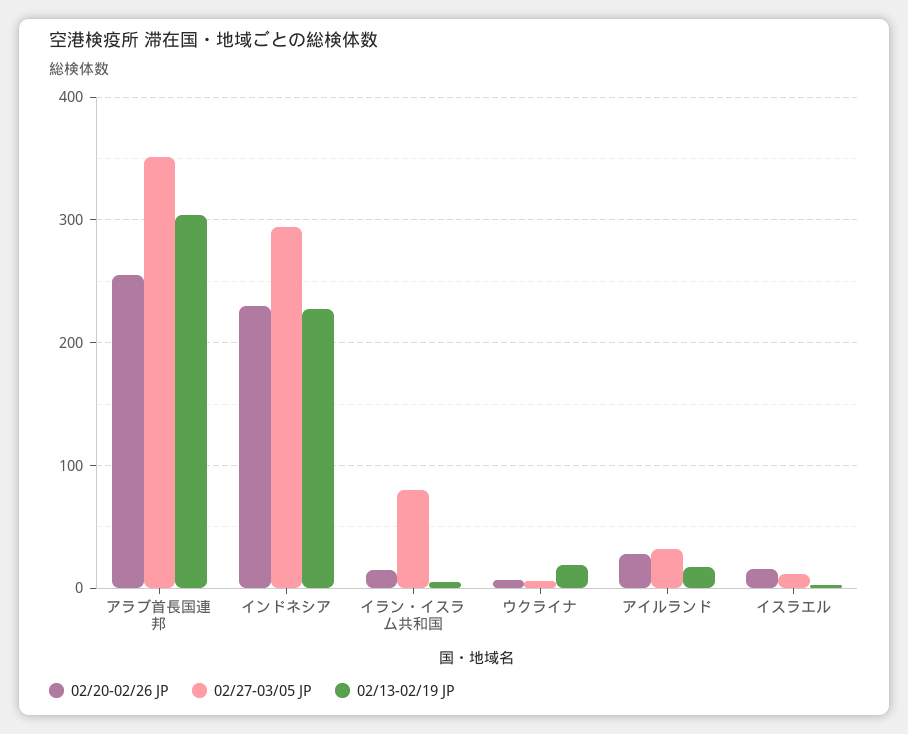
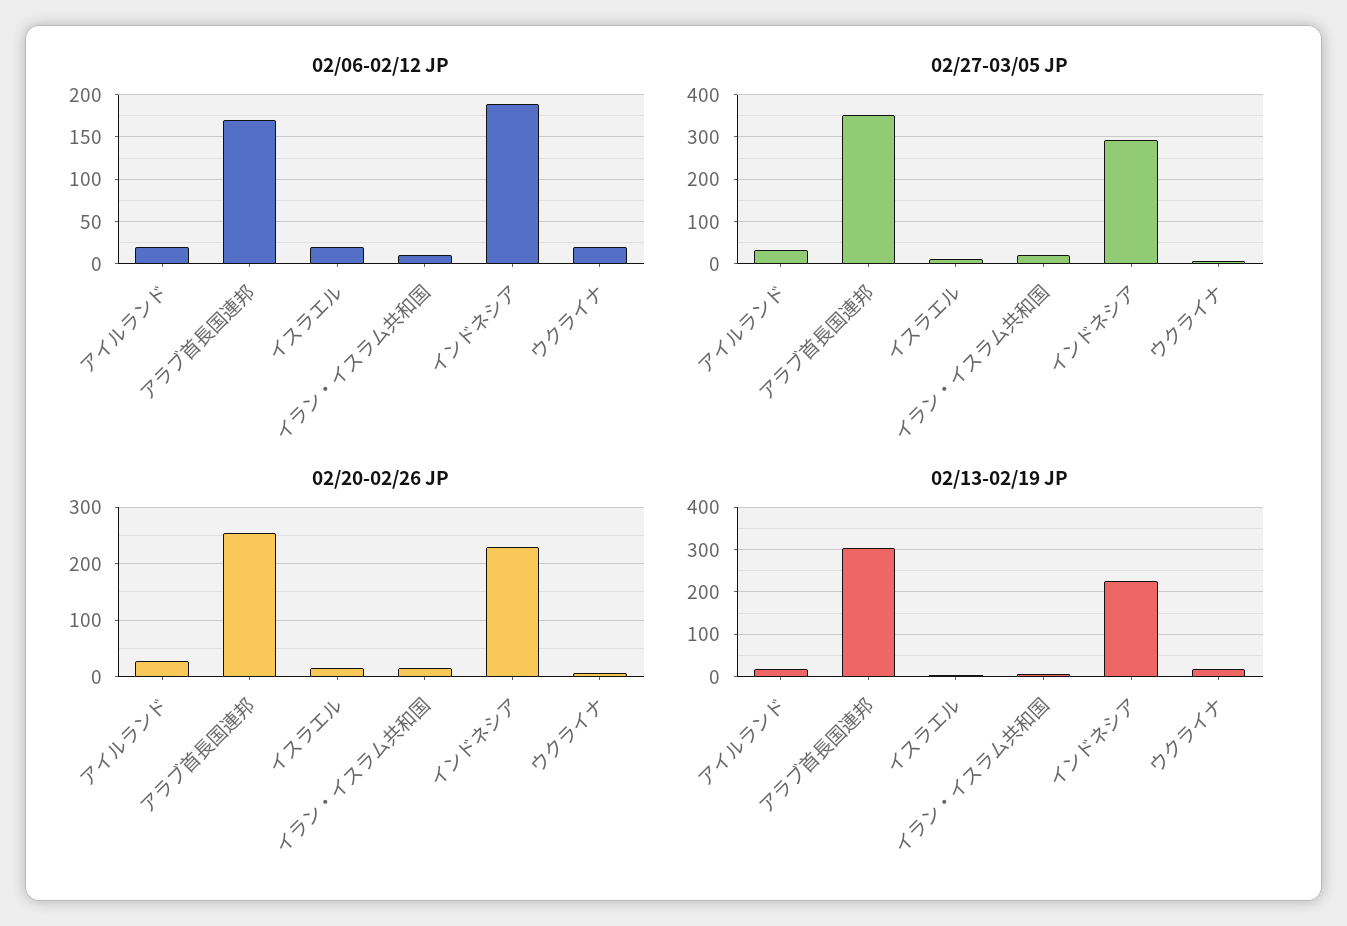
  {
    "02/20-02/26 JP": {
      "アラブ首長国連邦": 260,
      "インドネシア": 230,
      "イラン・イスラム共和国": 20,
      "ウクライナ": 10,
      "アイルランド": 30,
      "イスラエル": 20
    },
    "02/27-03/05 JP": {
      "アラブ首長国連邦": 350,
      "インドネシア": 290,
-     "イラン・イスラム共和国": 80,
+     "イラン・イスラム共和国": 20,
      "ウクライナ": 10,
      "アイルランド": 30,
      "イスラエル": 10
    },
    "02/13-02/19 JP": {
      "アラブ首長国連邦": 300,
      "インドネシア": 230,
      "イラン・イスラム共和国": 10,
      "ウクライナ": 20,
      "アイルランド": 20,
      "イスラエル": 0
-   }
+   },
+   "02/06-02/12 JP": {
+     "アイルランド": 20,
+     "アラブ首長国連邦": 170,
+     "イスラエル": 20,
+     "イラン・イスラム共和国": 10,
+     "インドネシア": 190,
+     "ウクライナ": 20
+   }
  }

